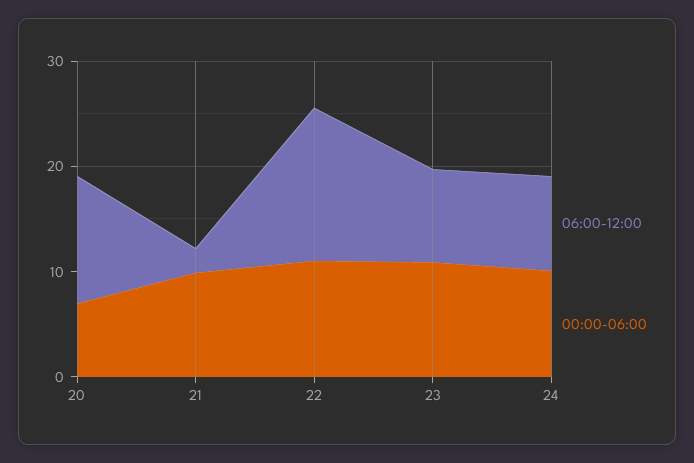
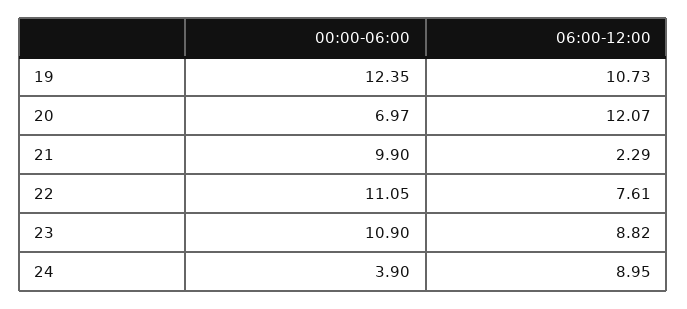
  {
    "06:00-12:00": {
      "20": 12.07,
      "21": 2.29,
-     "22": 14,
+     "22": 7.61,
      "23": 8.82,
-     "24": 8.95
+     "24": 8.95,
+     "19": 10.73
    },
    "00:00-06:00": {
      "20": 6.97,
      "21": 9.9,
      "22": 11.05,
      "23": 10.9,
-     "24": 10
+     "24": 3.9,
+     "19": 12.35
    }
  }

